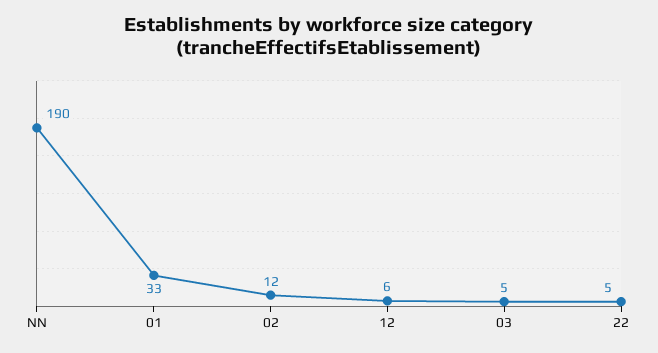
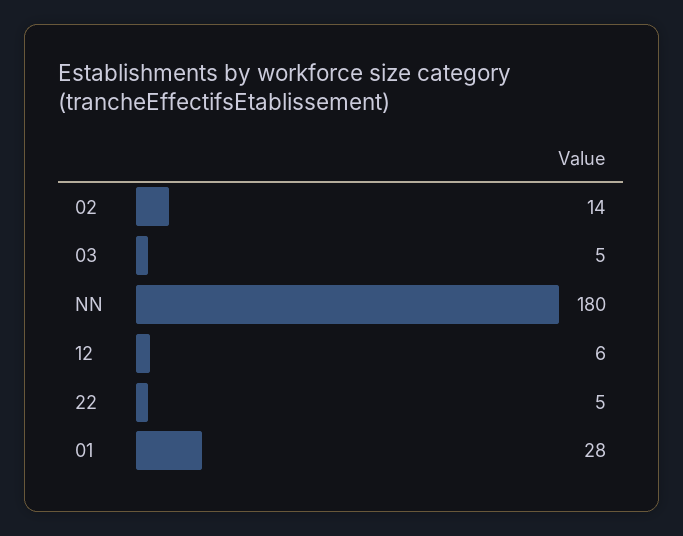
  {
-   "NN": 190,
+   "NN": 180,
-   "01": 33,
+   "01": 28,
-   "02": 12,
+   "02": 14,
    "12": 6,
    "03": 5,
    "22": 5
  }

